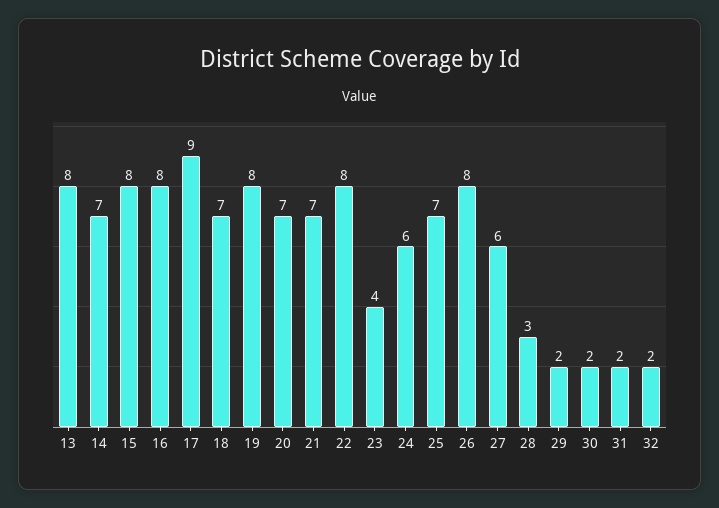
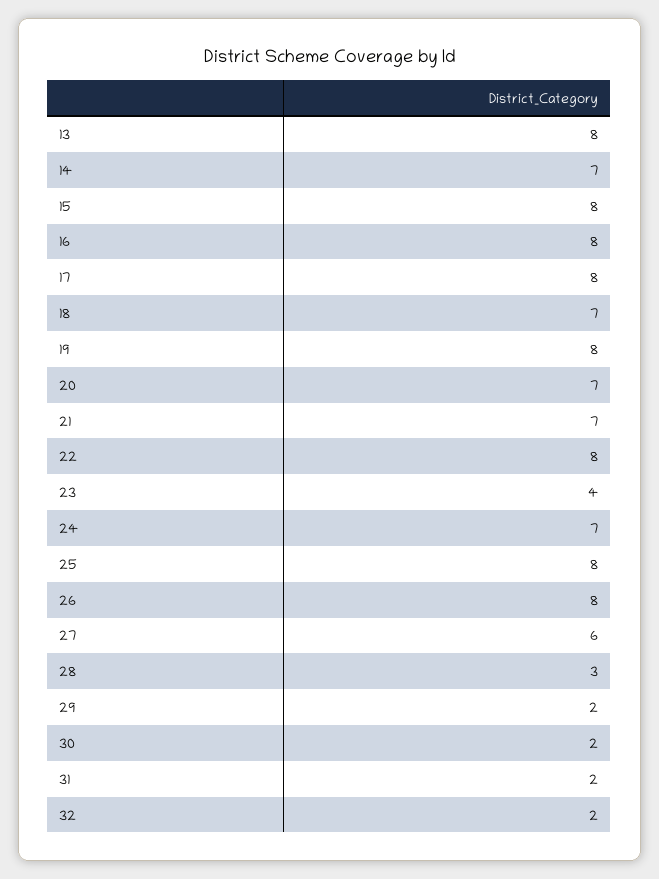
  {
    "13": 8,
    "14": 7,
    "15": 8,
    "16": 8,
-   "17": 9,
+   "17": 8,
    "18": 7,
    "19": 8,
    "20": 7,
    "21": 7,
    "22": 8,
    "23": 4,
-   "24": 6,
+   "24": 7,
-   "25": 7,
+   "25": 8,
    "26": 8,
    "27": 6,
    "28": 3,
    "29": 2,
    "30": 2,
    "31": 2,
    "32": 2
  }

